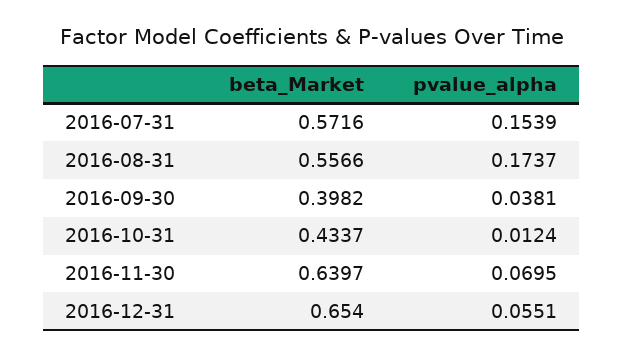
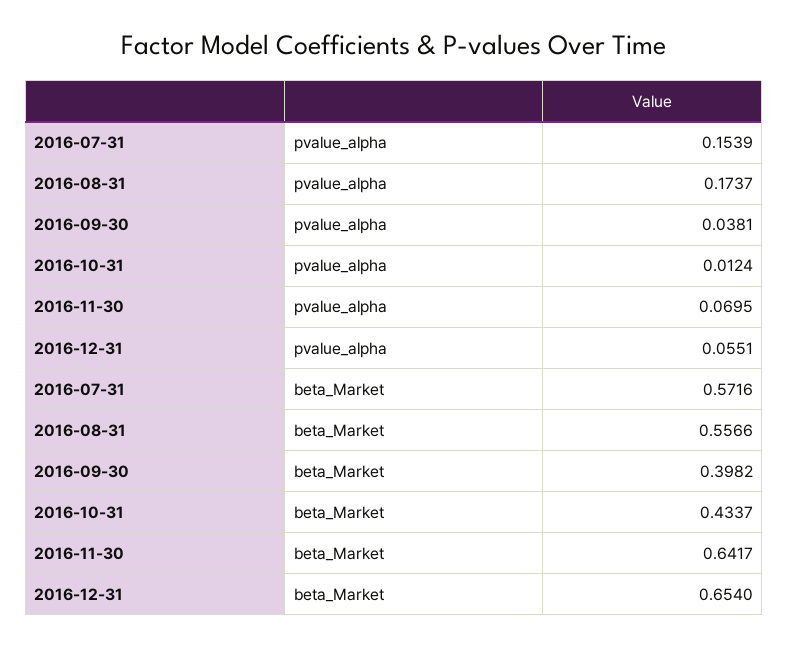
  {
    "beta_Market": {
      "2016-07-31": 0.5716,
      "2016-08-31": 0.5566,
      "2016-09-30": 0.3982,
      "2016-10-31": 0.4337,
-     "2016-11-30": 0.6397,
+     "2016-11-30": 0.6417,
      "2016-12-31": 0.654
    },
    "pvalue_alpha": {
      "2016-07-31": 0.1539,
      "2016-08-31": 0.1737,
      "2016-09-30": 0.0381,
      "2016-10-31": 0.0124,
      "2016-11-30": 0.0695,
      "2016-12-31": 0.0551
    }
  }

